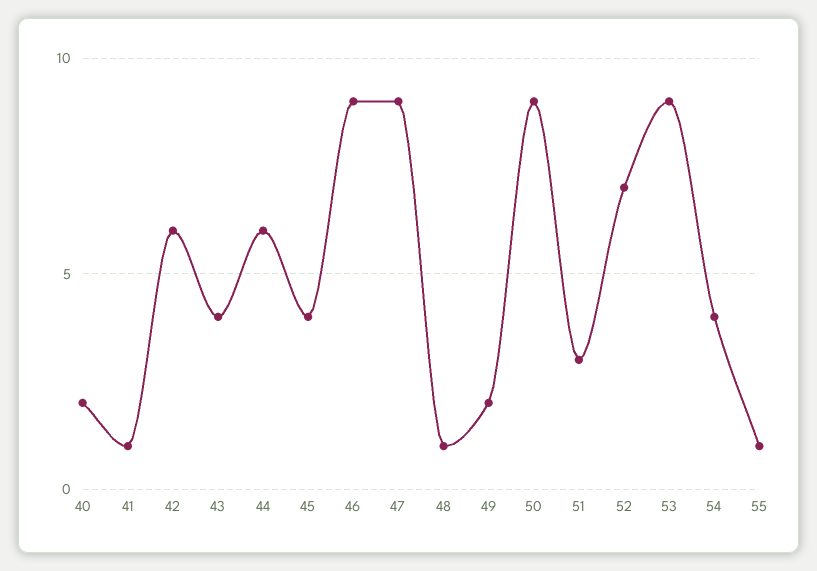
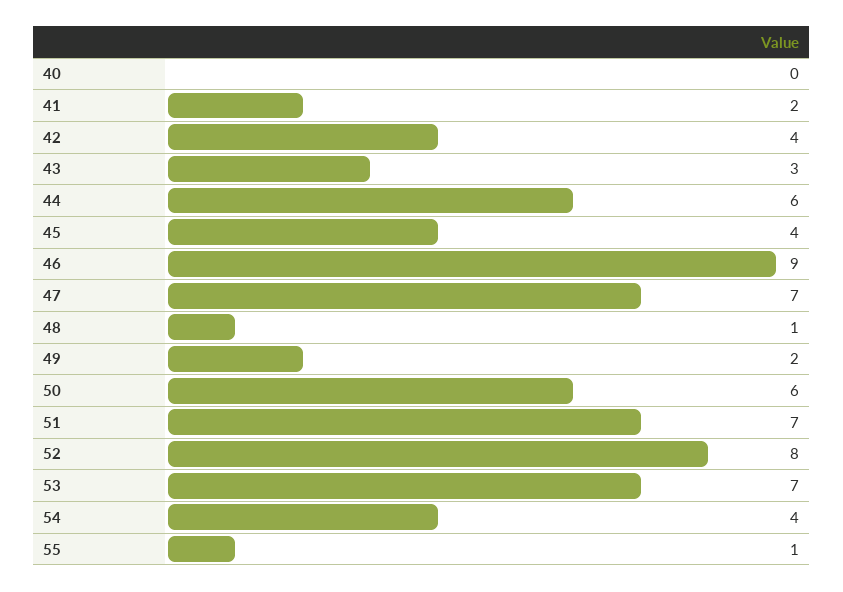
  {
-   "40": 2,
+   "40": 0,
-   "41": 1,
+   "41": 2,
-   "42": 6,
+   "42": 4,
-   "43": 4,
+   "43": 3,
    "44": 6,
    "45": 4,
    "46": 9,
-   "47": 9,
+   "47": 7,
    "48": 1,
    "49": 2,
-   "50": 9,
+   "50": 6,
-   "51": 3,
+   "51": 7,
-   "52": 7,
+   "52": 8,
-   "53": 9,
+   "53": 7,
    "54": 4,
    "55": 1
  }

